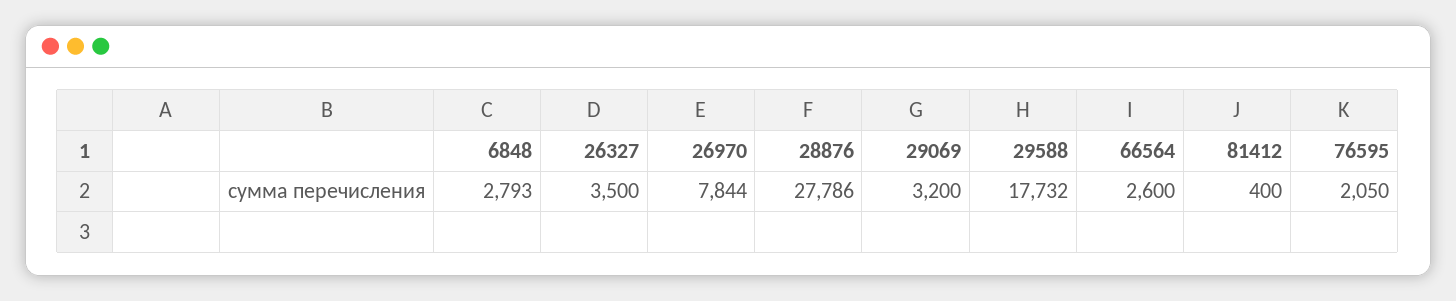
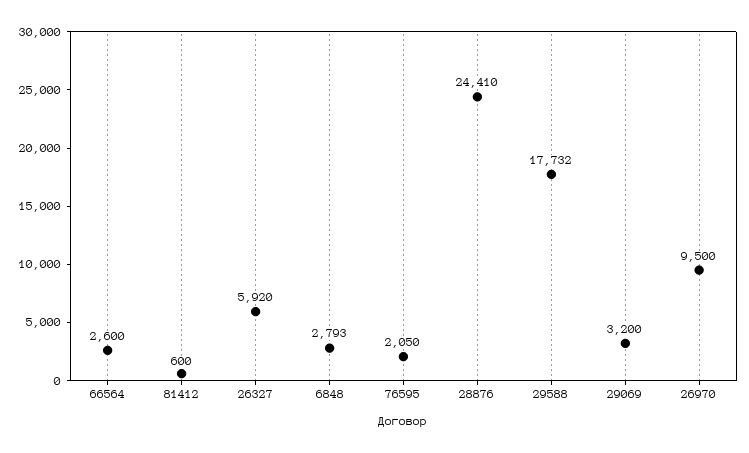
  {
    "6848": 2793,
-   "26327": 3500,
+   "26327": 5920,
-   "26970": 7844,
+   "26970": 9500,
-   "28876": 27786,
+   "28876": 24410,
    "29069": 3200,
    "29588": 17732,
    "66564": 2600,
-   "81412": 400,
+   "81412": 600,
    "76595": 2050
  }

